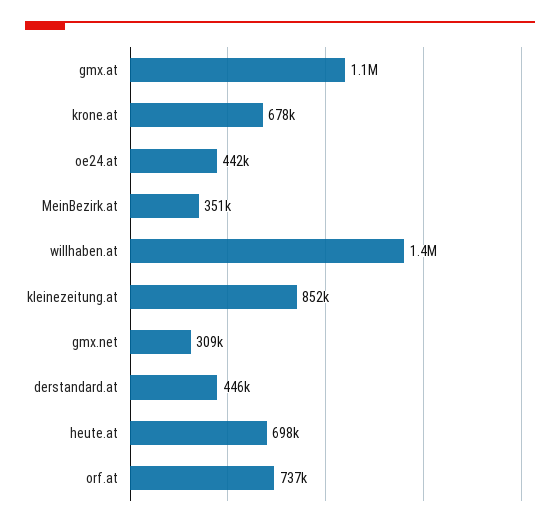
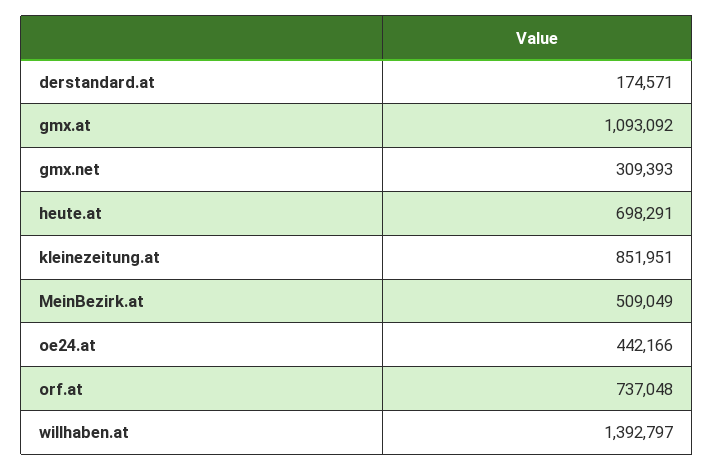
  {
    "gmx.at": 1093092,
-   "krone.at": 678000,
    "oe24.at": 442166,
-   "MeinBezirk.at": 351000,
+   "MeinBezirk.at": 509049,
    "willhaben.at": 1392797,
    "kleinezeitung.at": 851951,
    "gmx.net": 309393,
-   "derstandard.at": 446000,
+   "derstandard.at": 174571,
    "heute.at": 698291,
    "orf.at": 737048
  }

